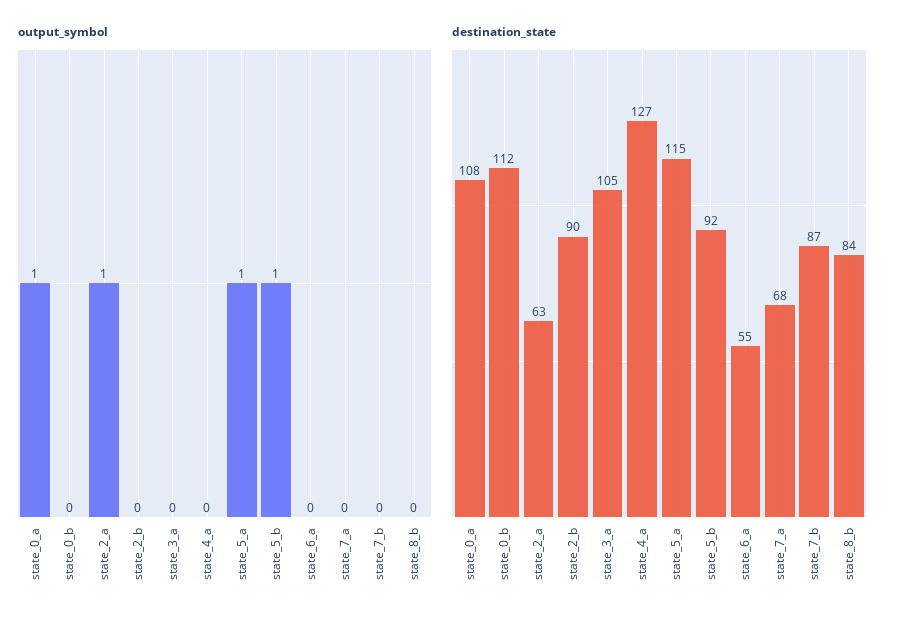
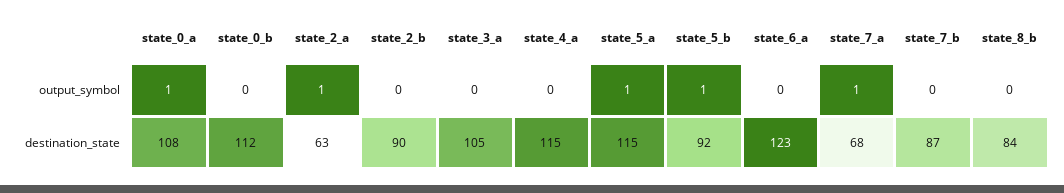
  {
    "output_symbol": {
      "state_0_a": 1,
      "state_0_b": 0,
      "state_2_a": 1,
      "state_2_b": 0,
      "state_3_a": 0,
      "state_4_a": 0,
      "state_5_a": 1,
      "state_5_b": 1,
      "state_6_a": 0,
-     "state_7_a": 0,
+     "state_7_a": 1,
      "state_7_b": 0,
      "state_8_b": 0
    },
    "destination_state": {
      "state_0_a": 108,
      "state_0_b": 112,
      "state_2_a": 63,
      "state_2_b": 90,
      "state_3_a": 105,
-     "state_4_a": 127,
+     "state_4_a": 115,
      "state_5_a": 115,
      "state_5_b": 92,
-     "state_6_a": 55,
+     "state_6_a": 123,
      "state_7_a": 68,
      "state_7_b": 87,
      "state_8_b": 84
    }
  }

